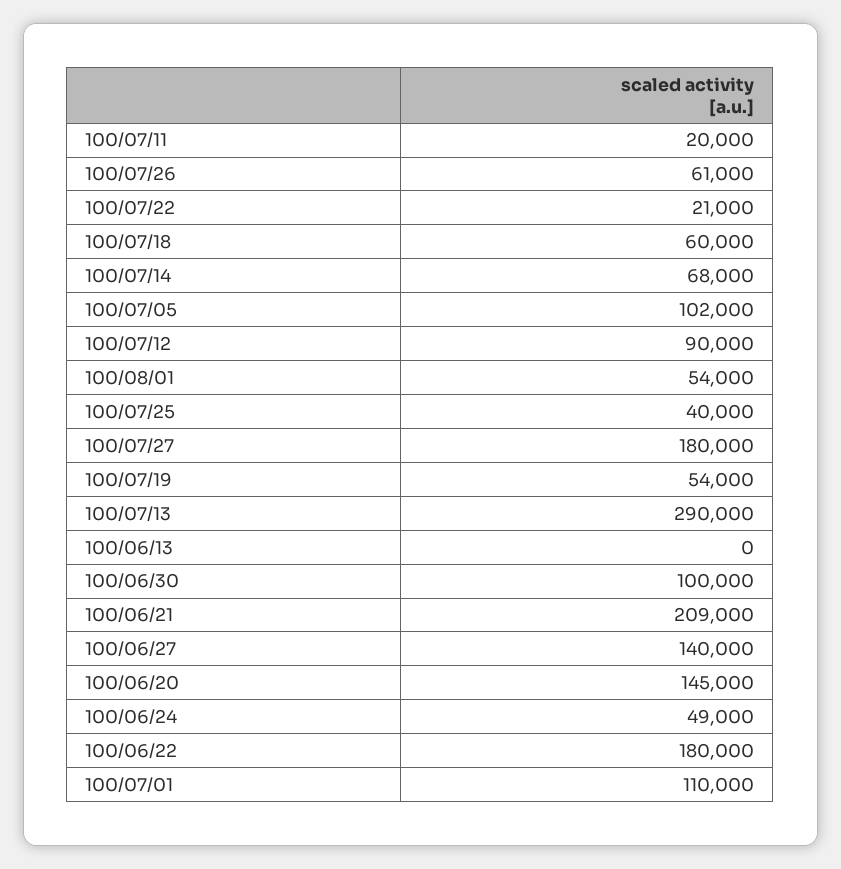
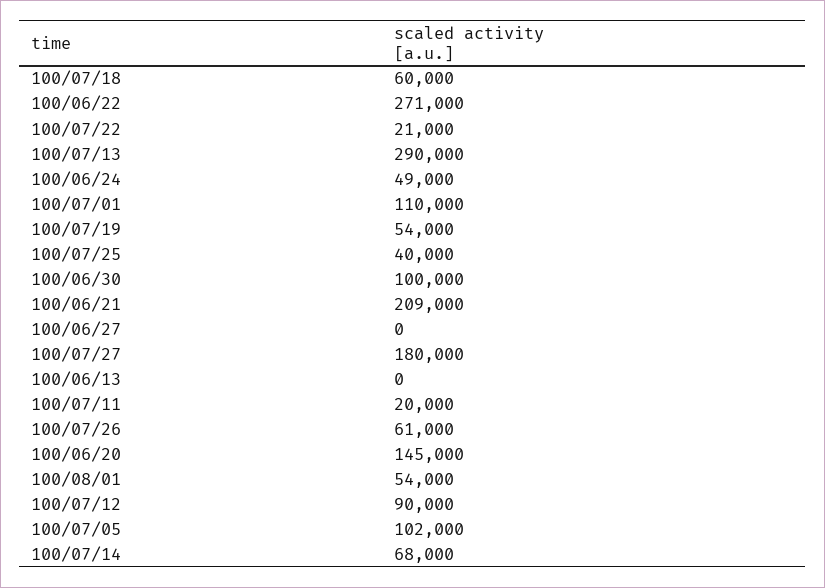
  {
    "100/07/11": 20000,
    "100/07/26": 61000,
    "100/07/22": 21000,
    "100/07/18": 60000,
    "100/07/14": 68000,
    "100/07/05": 102000,
    "100/07/12": 90000,
    "100/08/01": 54000,
    "100/07/25": 40000,
    "100/07/27": 180000,
    "100/07/19": 54000,
    "100/07/13": 290000,
    "100/06/13": 0,
    "100/06/30": 100000,
    "100/06/21": 209000,
-   "100/06/27": 140000,
+   "100/06/27": 0,
    "100/06/20": 145000,
    "100/06/24": 49000,
-   "100/06/22": 180000,
+   "100/06/22": 271000,
    "100/07/01": 110000
  }

